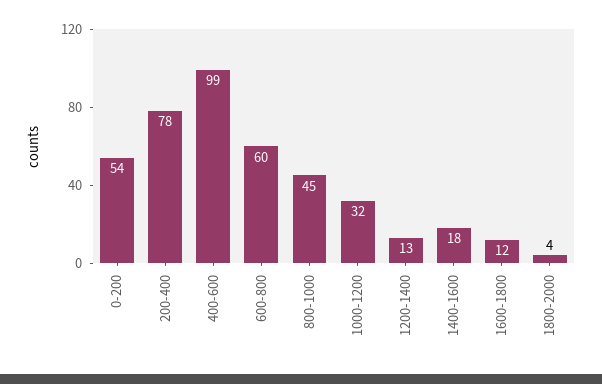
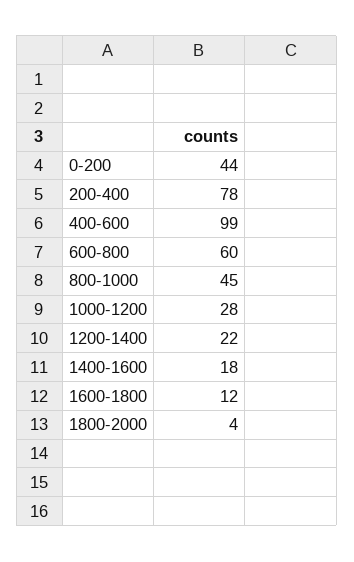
  {
-   "0-200": 54,
+   "0-200": 44,
    "200-400": 78,
    "400-600": 99,
    "600-800": 60,
    "800-1000": 45,
-   "1000-1200": 32,
+   "1000-1200": 28,
-   "1200-1400": 13,
+   "1200-1400": 22,
    "1400-1600": 18,
    "1600-1800": 12,
    "1800-2000": 4
  }

